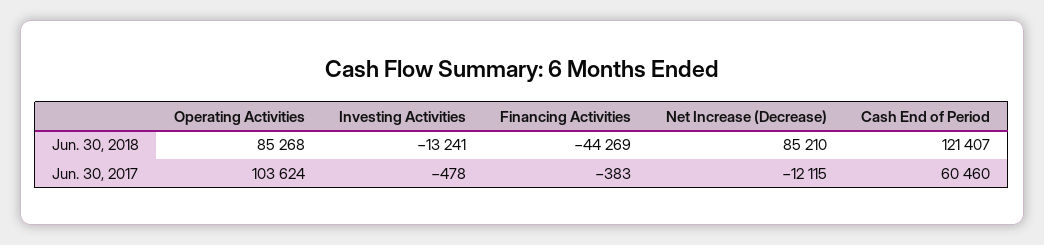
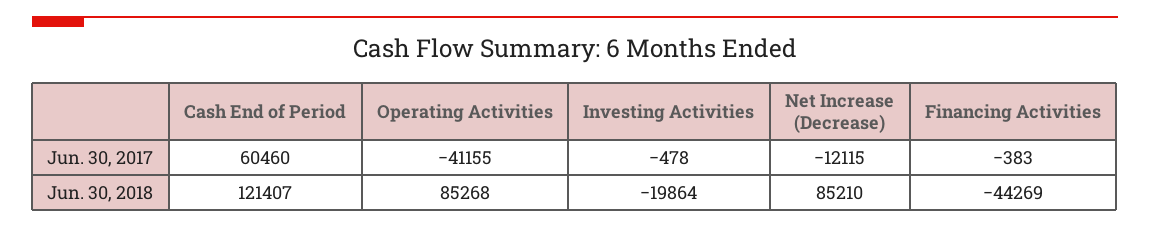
  {
    "Operating Activities": {
      "Jun. 30, 2018": 85268,
-     "Jun. 30, 2017": 103624
+     "Jun. 30, 2017": -41155
    },
    "Investing Activities": {
-     "Jun. 30, 2018": -13241,
+     "Jun. 30, 2018": -19864,
      "Jun. 30, 2017": -478
    },
    "Financing Activities": {
      "Jun. 30, 2018": -44269,
      "Jun. 30, 2017": -383
    },
    "Net Increase (Decrease)": {
      "Jun. 30, 2018": 85210,
      "Jun. 30, 2017": -12115
    },
    "Cash End of Period": {
      "Jun. 30, 2018": 121407,
      "Jun. 30, 2017": 60460
    }
  }

